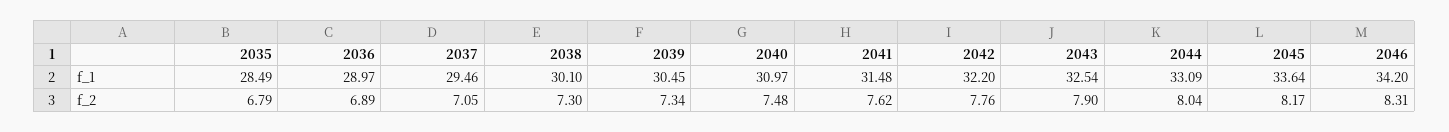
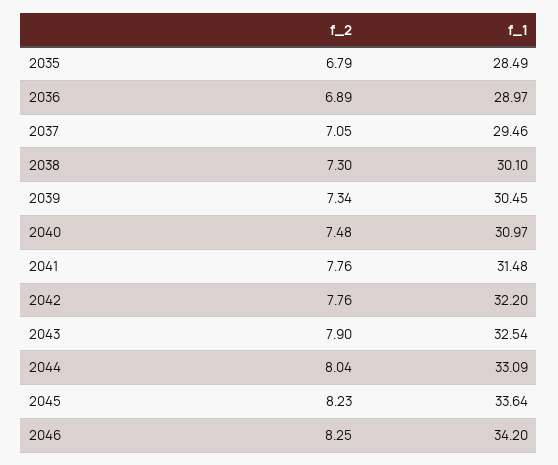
  {
    "2035": {
      "f_1": 28.49,
      "f_2": 6.79
    },
    "2036": {
      "f_1": 28.97,
      "f_2": 6.89
    },
    "2037": {
      "f_1": 29.46,
      "f_2": 7.05
    },
    "2038": {
      "f_1": 30.1,
      "f_2": 7.3
    },
    "2039": {
      "f_1": 30.45,
      "f_2": 7.34
    },
    "2040": {
      "f_1": 30.97,
      "f_2": 7.48
    },
    "2041": {
      "f_1": 31.48,
-     "f_2": 7.62
+     "f_2": 7.76
    },
    "2042": {
      "f_1": 32.2,
      "f_2": 7.76
    },
    "2043": {
      "f_1": 32.54,
      "f_2": 7.9
    },
    "2044": {
      "f_1": 33.09,
      "f_2": 8.04
    },
    "2045": {
      "f_1": 33.64,
-     "f_2": 8.17
+     "f_2": 8.23
    },
    "2046": {
      "f_1": 34.2,
-     "f_2": 8.31
+     "f_2": 8.25
    }
  }

